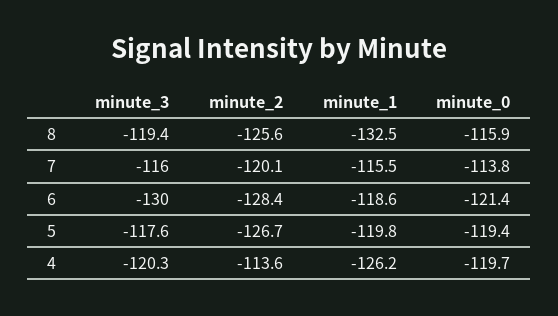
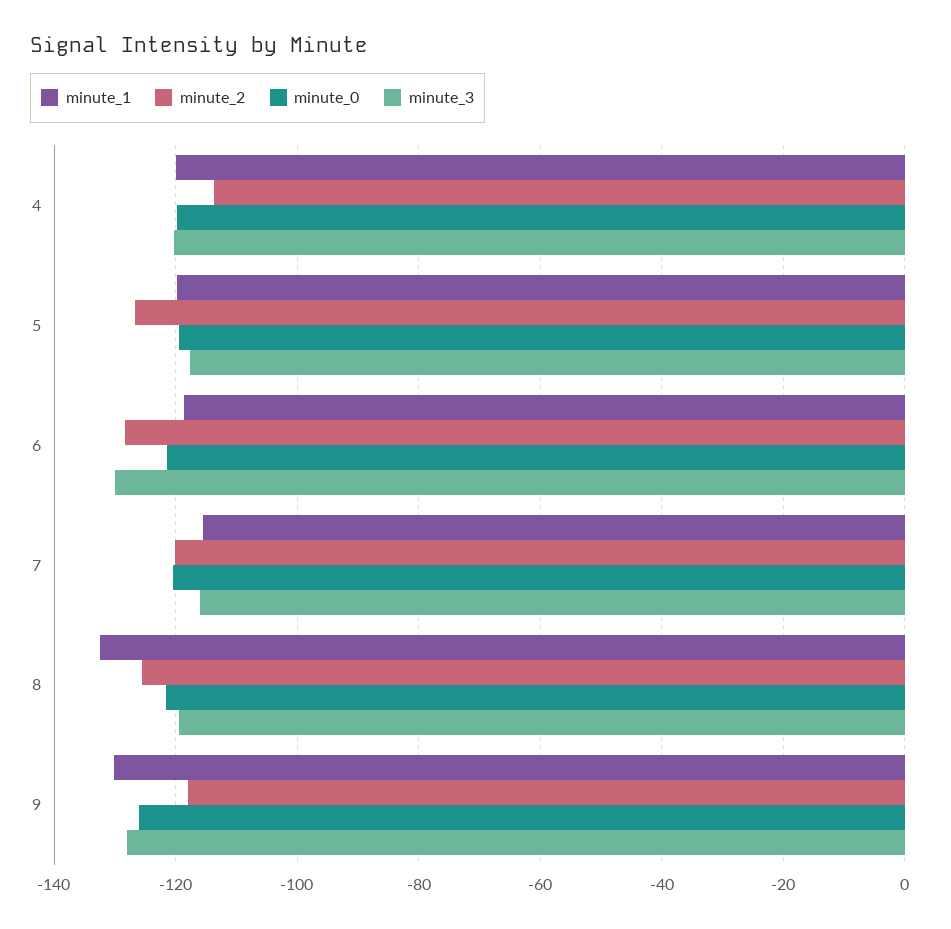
  {
    "minute_3": {
      "8": -119.4,
      "7": -116,
      "6": -130,
      "5": -117.6,
-     "4": -120.3
+     "4": -120.3,
+     "9": -128
    },
    "minute_2": {
      "8": -125.6,
      "7": -120.1,
      "6": -128.4,
      "5": -126.7,
-     "4": -113.6
+     "4": -113.6,
+     "9": -118
    },
    "minute_1": {
      "8": -132.5,
      "7": -115.5,
      "6": -118.6,
      "5": -119.8,
-     "4": -126.2
+     "4": -120,
+     "9": -130
    },
    "minute_0": {
-     "8": -115.9,
+     "8": -122,
-     "7": -113.8,
+     "7": -120,
      "6": -121.4,
      "5": -119.4,
-     "4": -119.7
+     "4": -119.7,
+     "9": -126
    }
  }

